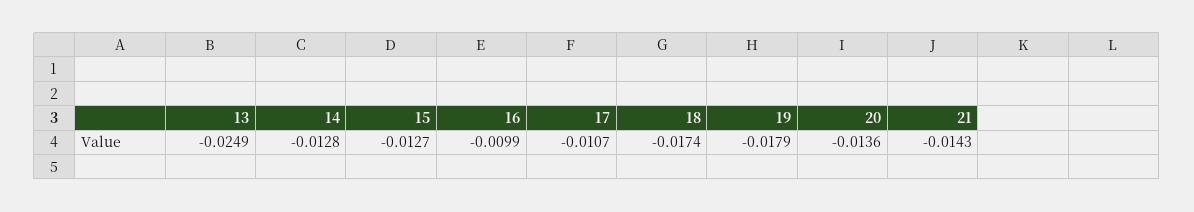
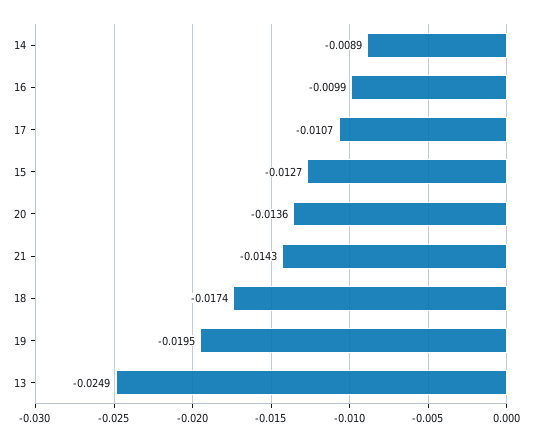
  {
    "13": -0.0249,
-   "14": -0.0128,
+   "14": -0.0089,
    "15": -0.0127,
    "16": -0.0099,
    "17": -0.0107,
    "18": -0.0174,
-   "19": -0.0179,
+   "19": -0.0195,
    "20": -0.0136,
    "21": -0.0143
  }

